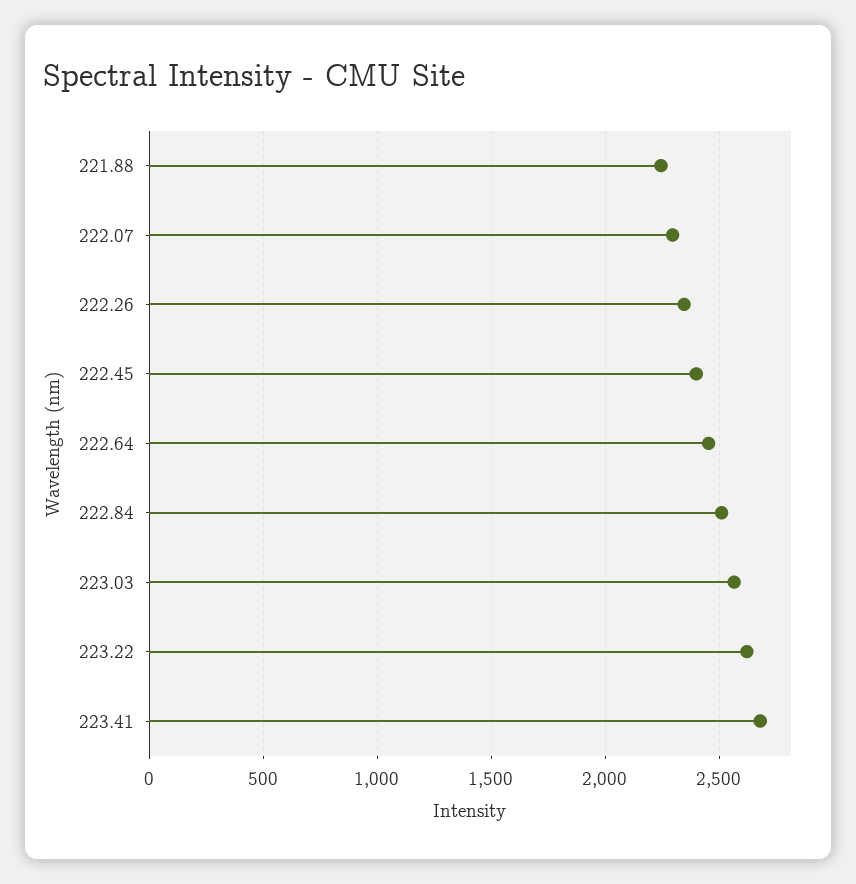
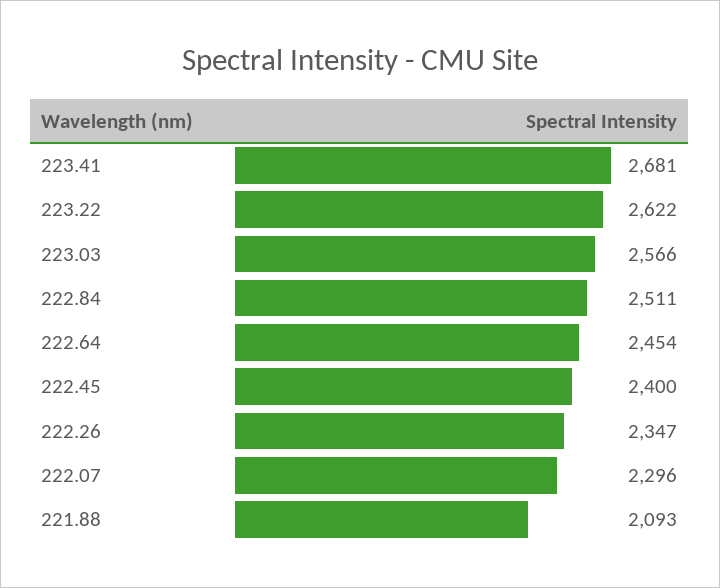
  {
-   "221.88": 2250,
+   "221.88": 2093,
    "222.07": 2296,
    "222.26": 2347,
    "222.45": 2400,
    "222.64": 2454,
    "222.84": 2511,
    "223.03": 2566,
    "223.22": 2622,
    "223.41": 2681
  }

